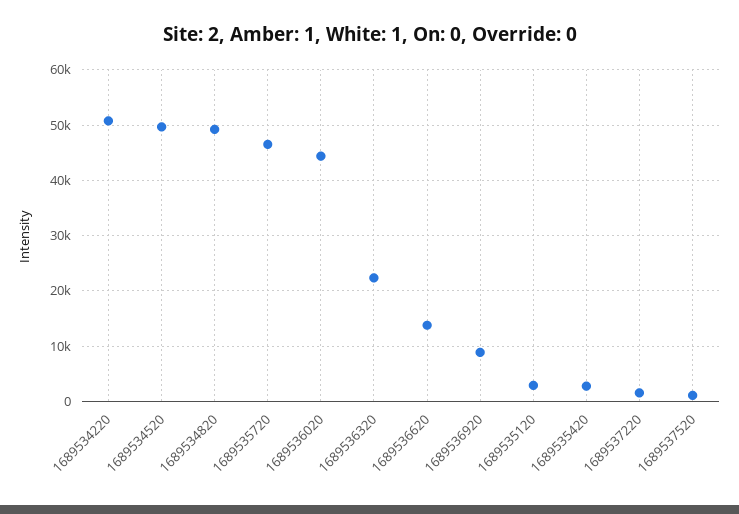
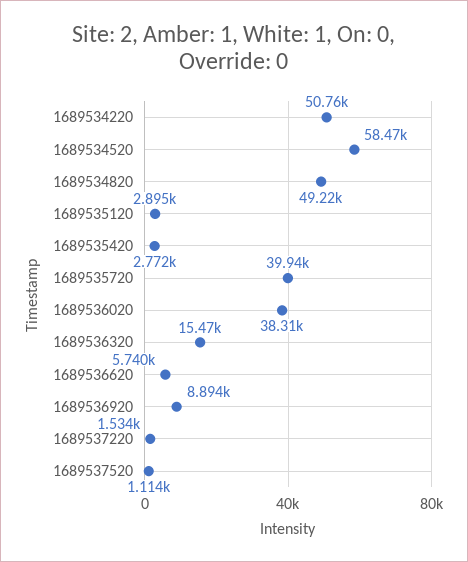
  {
    "1689534220": 50760,
-   "1689534520": 50000,
+   "1689534520": 58470,
    "1689534820": 49220,
-   "1689535720": 46000,
+   "1689535720": 39940,
-   "1689536020": 44000,
+   "1689536020": 38310,
-   "1689536320": 22000,
+   "1689536320": 15470,
-   "1689536620": 14000,
+   "1689536620": 5740,
    "1689536920": 8894,
    "1689535120": 2895,
    "1689535420": 2772,
    "1689537220": 1534,
    "1689537520": 1114
  }

